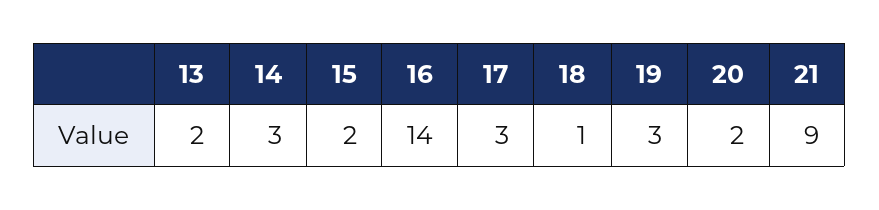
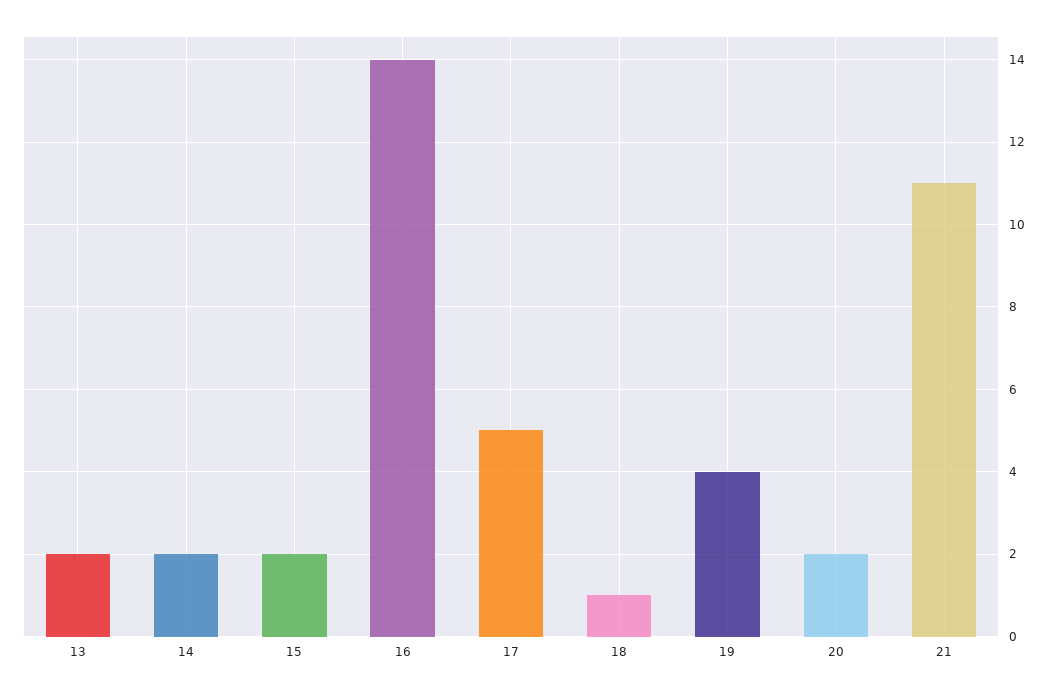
  {
    "13": 2,
-   "14": 3,
+   "14": 2,
    "15": 2,
    "16": 14,
-   "17": 3,
+   "17": 5,
    "18": 1,
-   "19": 3,
+   "19": 4,
    "20": 2,
-   "21": 9
+   "21": 11
  }

